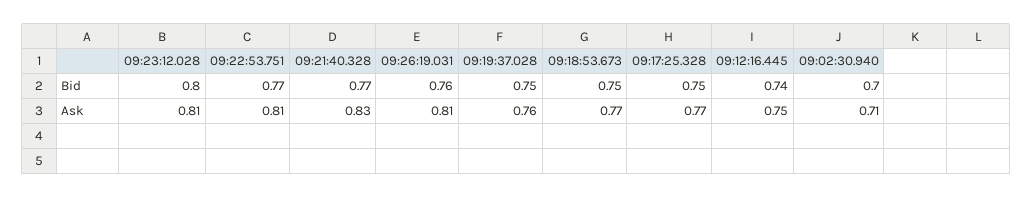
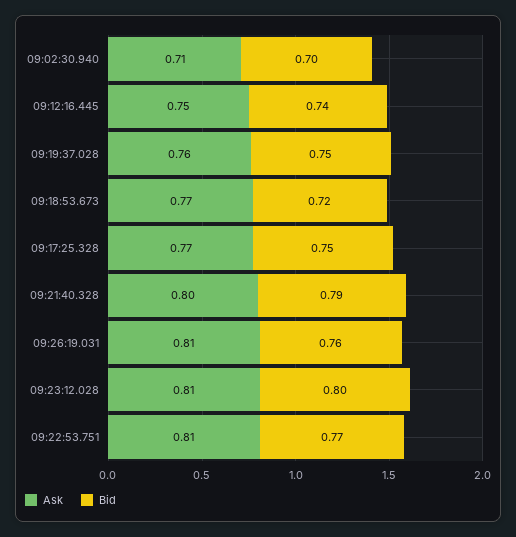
  {
    "Bid": {
      "09:23:12.028": 0.8,
      "09:22:53.751": 0.77,
-     "09:21:40.328": 0.77,
+     "09:21:40.328": 0.79,
      "09:26:19.031": 0.76,
      "09:19:37.028": 0.75,
-     "09:18:53.673": 0.75,
+     "09:18:53.673": 0.72,
      "09:17:25.328": 0.75,
      "09:12:16.445": 0.74,
      "09:02:30.940": 0.7
    },
    "Ask": {
      "09:23:12.028": 0.81,
      "09:22:53.751": 0.81,
-     "09:21:40.328": 0.83,
+     "09:21:40.328": 0.8,
      "09:26:19.031": 0.81,
      "09:19:37.028": 0.76,
      "09:18:53.673": 0.77,
      "09:17:25.328": 0.77,
      "09:12:16.445": 0.75,
      "09:02:30.940": 0.71
    }
  }

